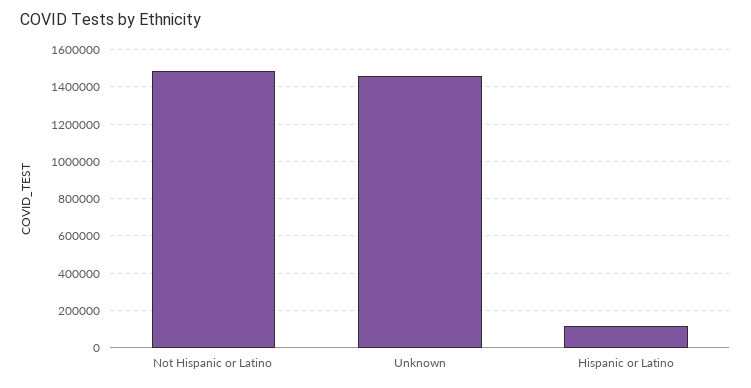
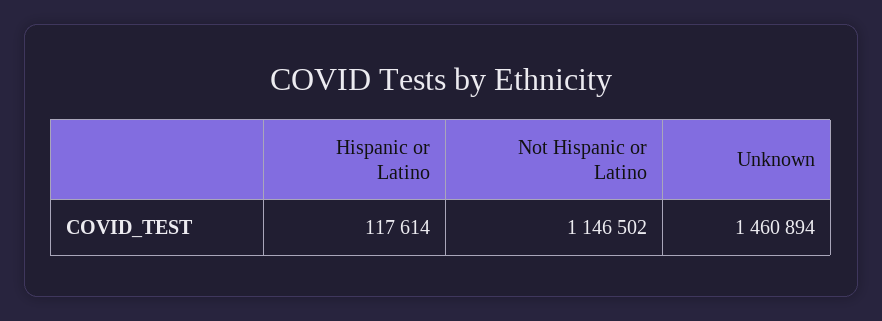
  {
-   "Not Hispanic or Latino": 1500000,
+   "Not Hispanic or Latino": 1146502,
    "Unknown": 1460894,
    "Hispanic or Latino": 117614
  }

